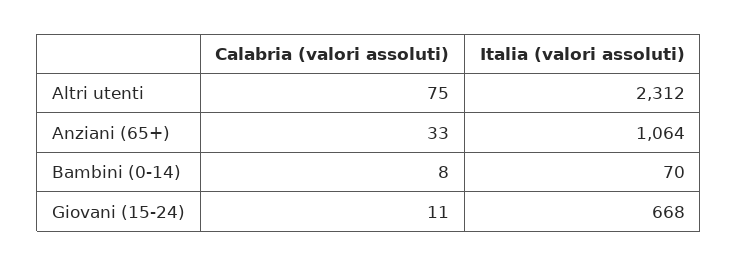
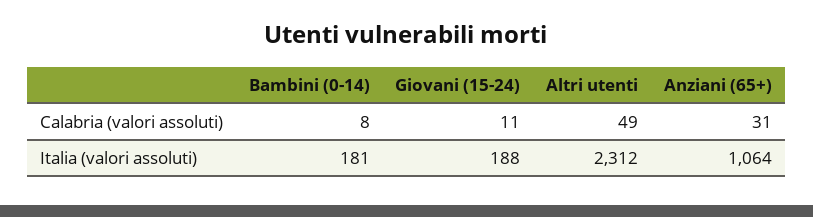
  {
    "Calabria (valori assoluti)": {
-     "Altri utenti": 75,
+     "Altri utenti": 49,
-     "Anziani (65+)": 33,
+     "Anziani (65+)": 31,
      "Bambini (0-14)": 8,
      "Giovani (15-24)": 11
    },
    "Italia (valori assoluti)": {
      "Altri utenti": 2312,
      "Anziani (65+)": 1064,
-     "Bambini (0-14)": 70,
+     "Bambini (0-14)": 181,
-     "Giovani (15-24)": 668
+     "Giovani (15-24)": 188
    }
  }

